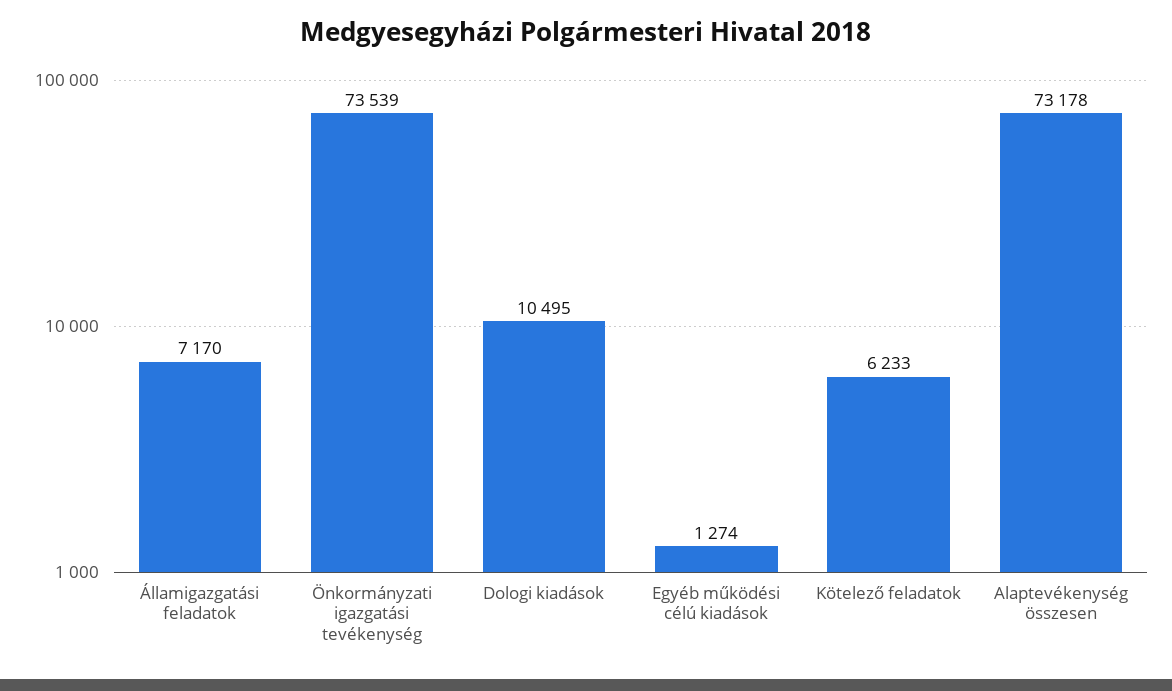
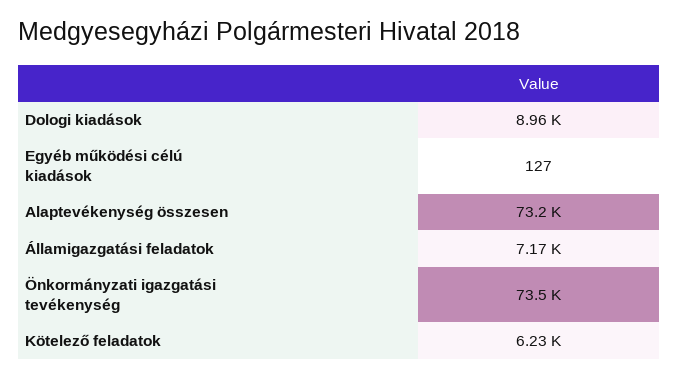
  {
    "Államigazgatási feladatok": 7170,
    "Önkormányzati igazgatási tevékenység": 73539,
-   "Dologi kiadások": 10495,
+   "Dologi kiadások": 8960,
-   "Egyéb működési célú kiadások": 1274,
+   "Egyéb működési célú kiadások": 127,
    "Kötelező feladatok": 6233,
    "Alaptevékenység összesen": 73178
  }

